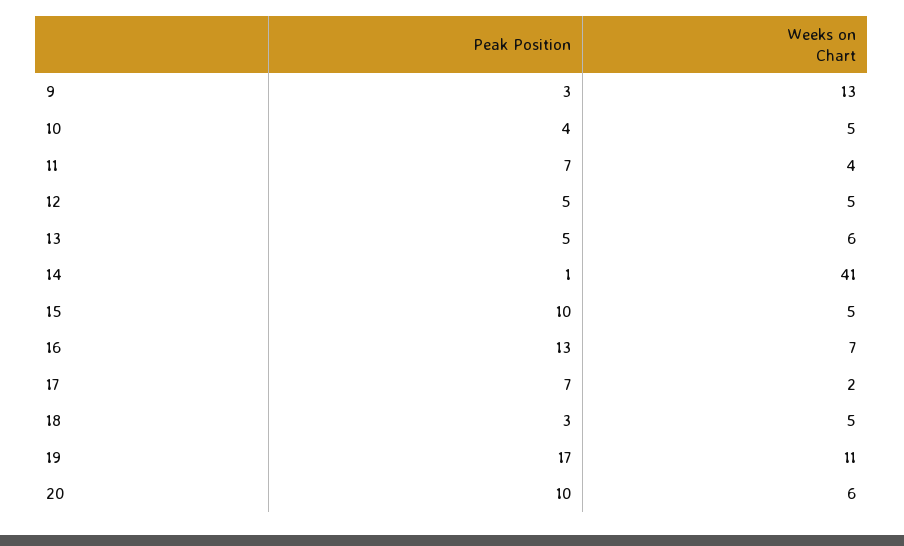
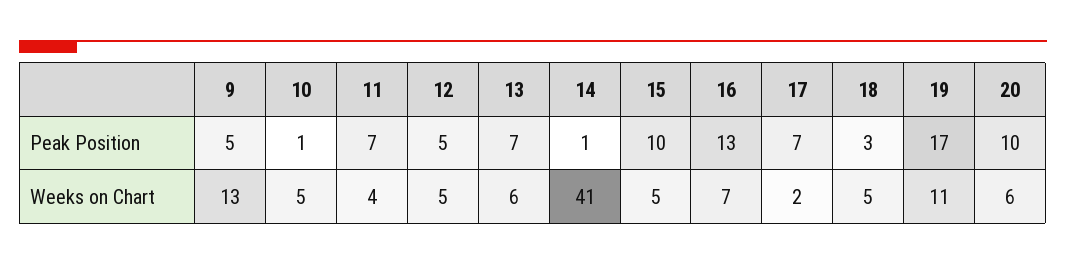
  {
    "Peak Position": {
-     "9": 3,
+     "9": 5,
-     "10": 4,
+     "10": 1,
      "11": 7,
      "12": 5,
-     "13": 5,
+     "13": 7,
      "14": 1,
      "15": 10,
      "16": 13,
      "17": 7,
      "18": 3,
      "19": 17,
      "20": 10
    },
    "Weeks on Chart": {
      "9": 13,
      "10": 5,
      "11": 4,
      "12": 5,
      "13": 6,
      "14": 41,
      "15": 5,
      "16": 7,
      "17": 2,
      "18": 5,
      "19": 11,
      "20": 6
    }
  }

